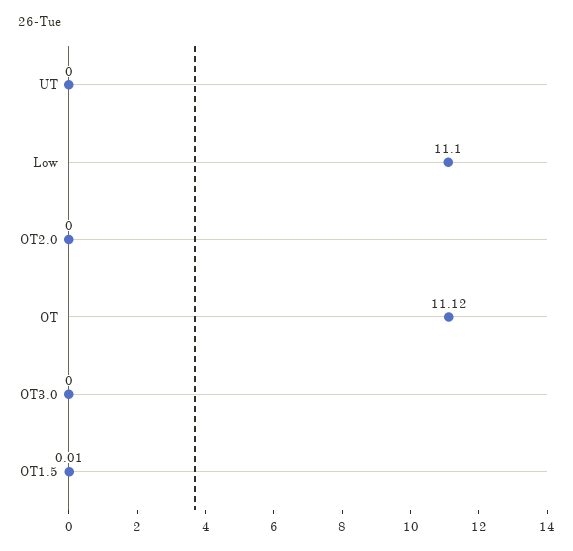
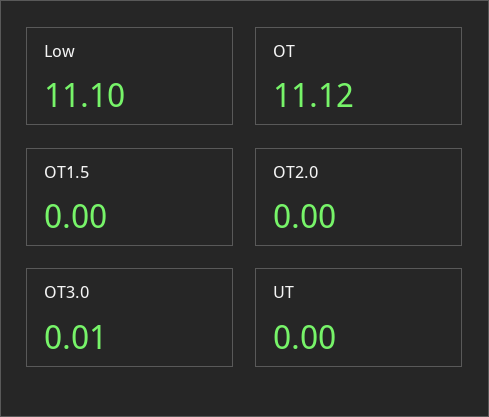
  {
    "UT": 0,
    "Low": 11.1,
    "OT2.0": 0,
    "OT": 11.12,
-   "OT3.0": 0,
+   "OT3.0": 0.01,
-   "OT1.5": 0.01
+   "OT1.5": 0
  }

